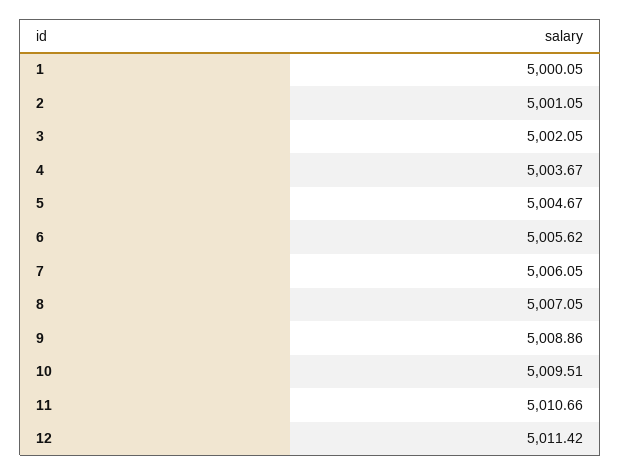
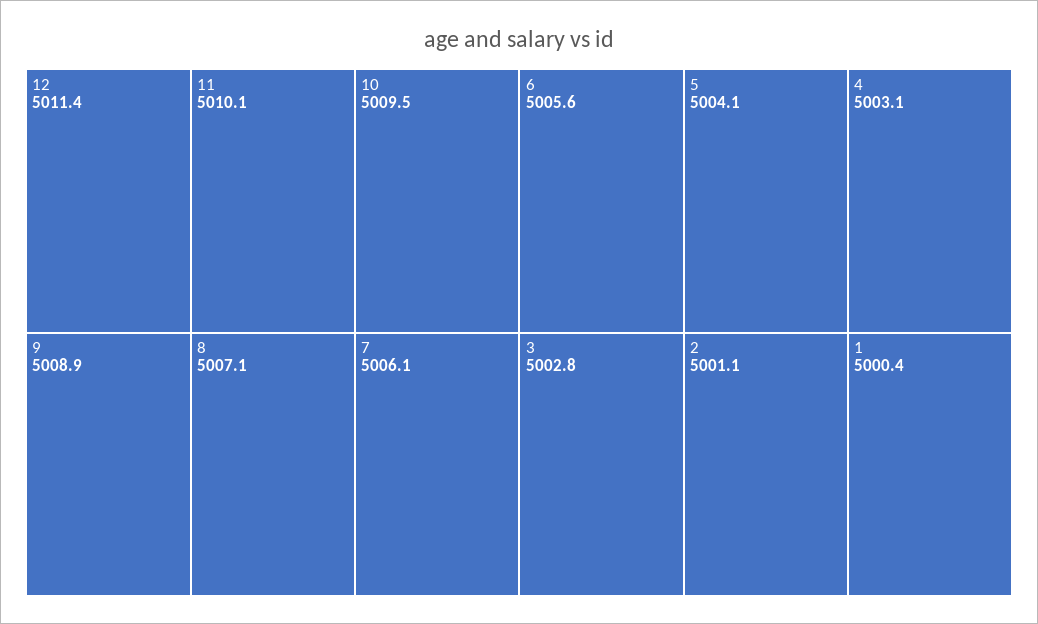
  {
-   "1": 5000.05,
+   "1": 5000.4,
    "2": 5001.05,
-   "3": 5002.05,
+   "3": 5002.8,
-   "4": 5003.67,
+   "4": 5003.1,
-   "5": 5004.67,
+   "5": 5004.1,
    "6": 5005.62,
    "7": 5006.05,
    "8": 5007.05,
    "9": 5008.86,
    "10": 5009.51,
-   "11": 5010.66,
+   "11": 5010.1,
    "12": 5011.42
  }

